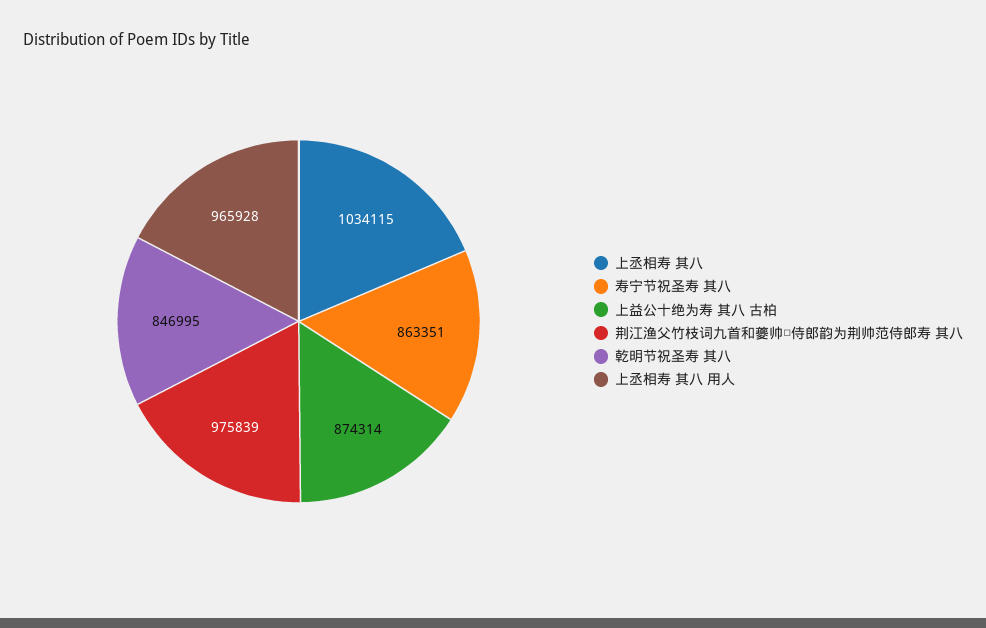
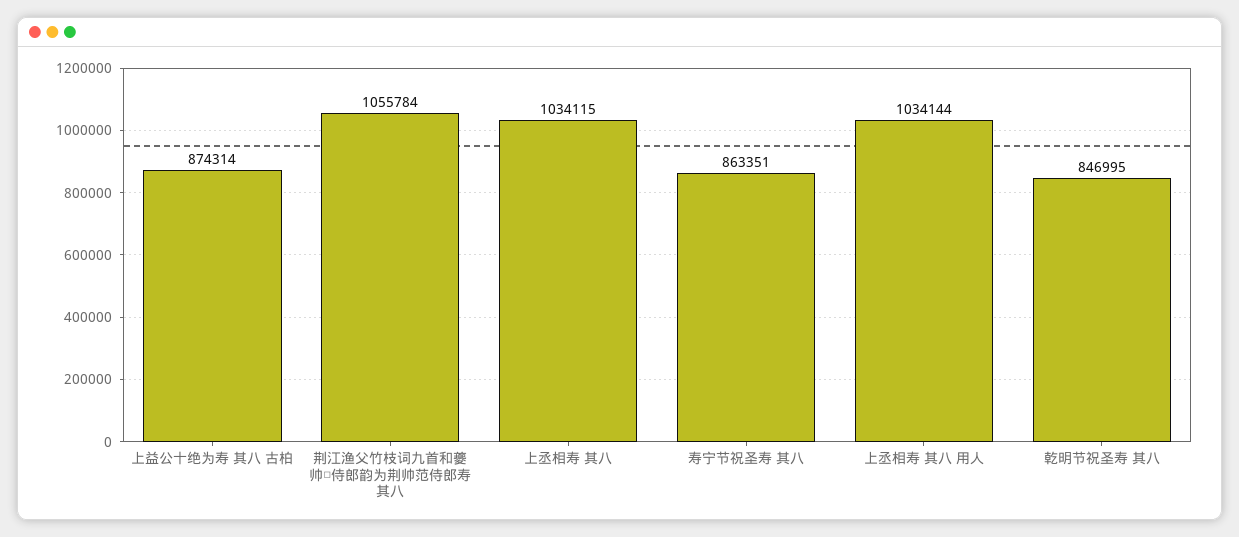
  {
    "上丞相寿 其八": 1034115,
    "寿宁节祝圣寿 其八": 863351,
    "上益公十绝为寿 其八 古柏": 874314,
-   "荆江渔父竹枝词九首和夔帅□侍郎韵为荆帅范侍郎寿 其八": 975839,
+   "荆江渔父竹枝词九首和夔帅□侍郎韵为荆帅范侍郎寿 其八": 1055784,
    "乾明节祝圣寿 其八": 846995,
-   "上丞相寿 其八 用人": 965928
+   "上丞相寿 其八 用人": 1034144
  }

